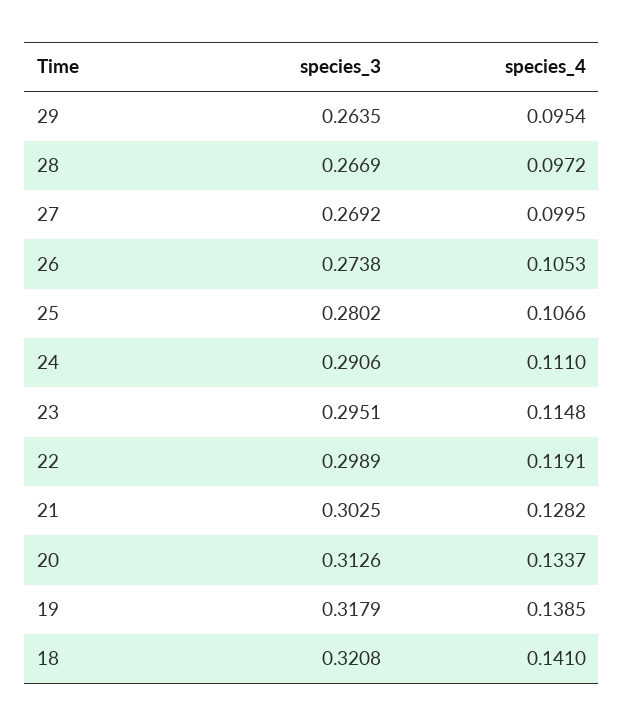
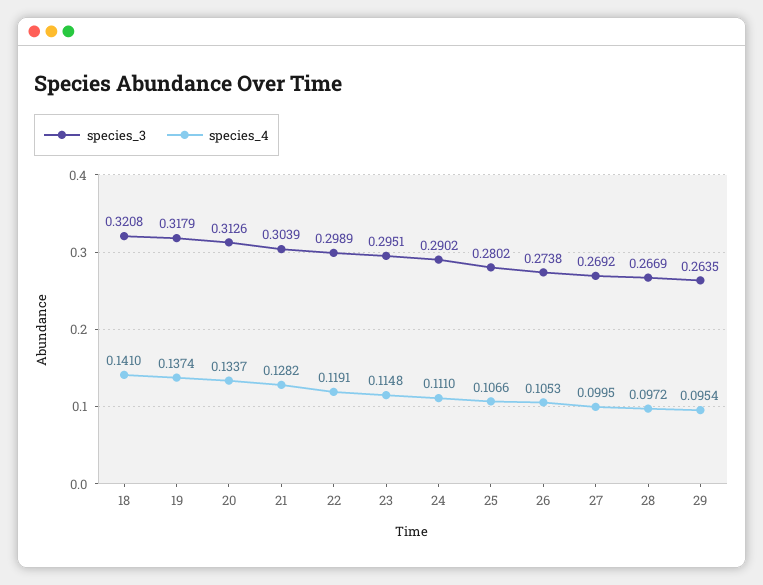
  {
    "species_3": {
      "29": 0.2635,
      "28": 0.2669,
      "27": 0.2692,
      "26": 0.2738,
      "25": 0.2802,
-     "24": 0.2906,
+     "24": 0.2902,
      "23": 0.2951,
      "22": 0.2989,
-     "21": 0.3025,
+     "21": 0.3039,
      "20": 0.3126,
      "19": 0.3179,
      "18": 0.3208
    },
    "species_4": {
      "29": 0.0954,
      "28": 0.0972,
      "27": 0.0995,
      "26": 0.1053,
      "25": 0.1066,
      "24": 0.111,
      "23": 0.1148,
      "22": 0.1191,
      "21": 0.1282,
      "20": 0.1337,
-     "19": 0.1385,
+     "19": 0.1374,
      "18": 0.141
    }
  }

